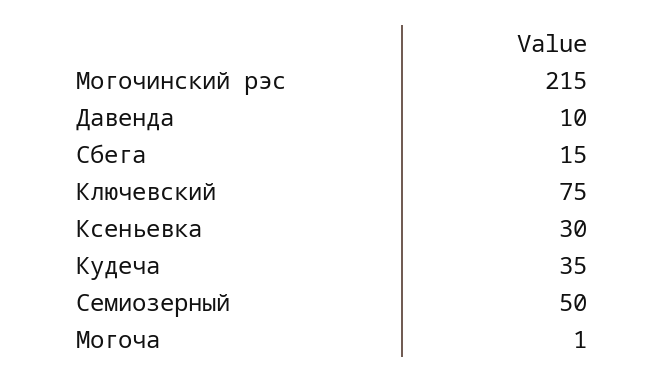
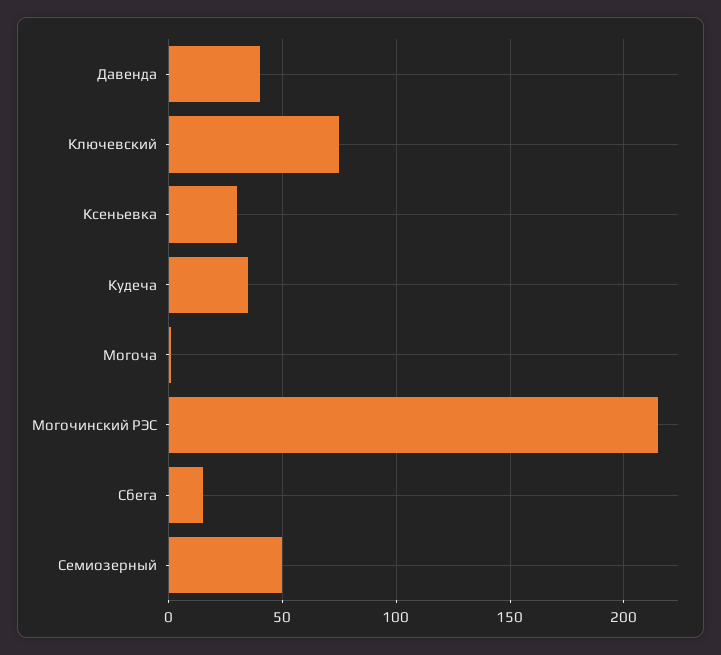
  {
    "Могочинский рэс": 215,
-   "Давенда": 10,
+   "Давенда": 40,
    "Сбега": 15,
    "Ключевский": 75,
    "Ксеньевка": 30,
    "Кудеча": 35,
    "Семиозерный": 50,
    "Могоча": 1
  }

